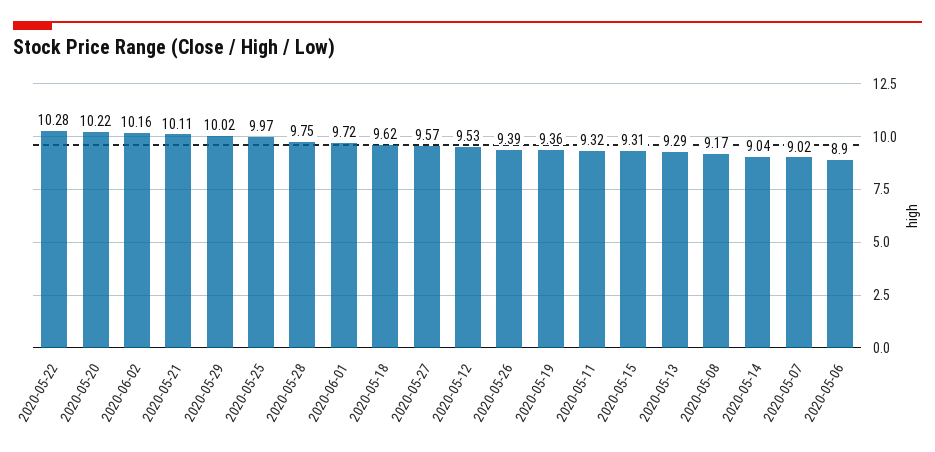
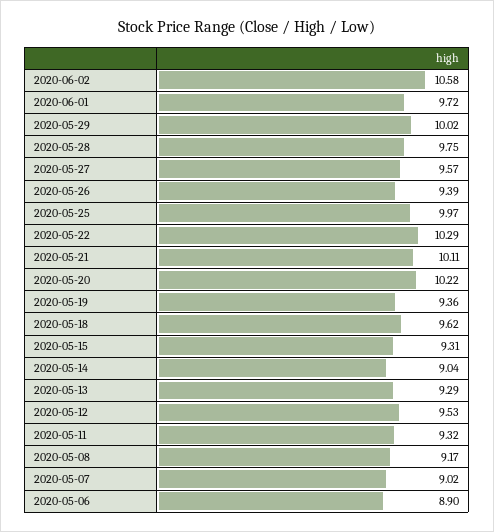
  {
-   "2020-05-22": 10.28,
+   "2020-05-22": 10.29,
    "2020-05-20": 10.22,
-   "2020-06-02": 10.16,
+   "2020-06-02": 10.58,
    "2020-05-21": 10.11,
    "2020-05-29": 10.02,
    "2020-05-25": 9.97,
    "2020-05-28": 9.75,
    "2020-06-01": 9.72,
    "2020-05-18": 9.62,
    "2020-05-27": 9.57,
    "2020-05-12": 9.53,
    "2020-05-26": 9.39,
    "2020-05-19": 9.36,
    "2020-05-11": 9.32,
    "2020-05-15": 9.31,
    "2020-05-13": 9.29,
    "2020-05-08": 9.17,
    "2020-05-14": 9.04,
    "2020-05-07": 9.02,
    "2020-05-06": 8.9
  }

